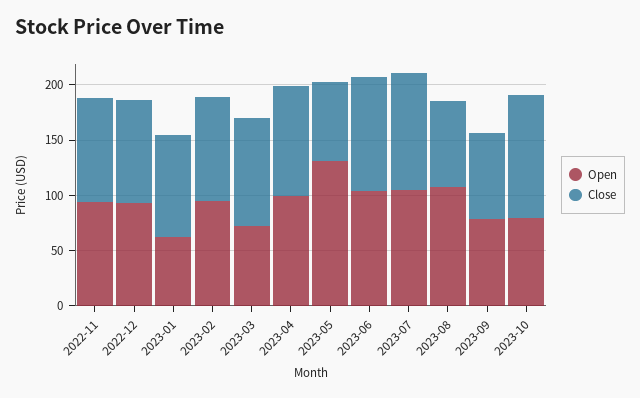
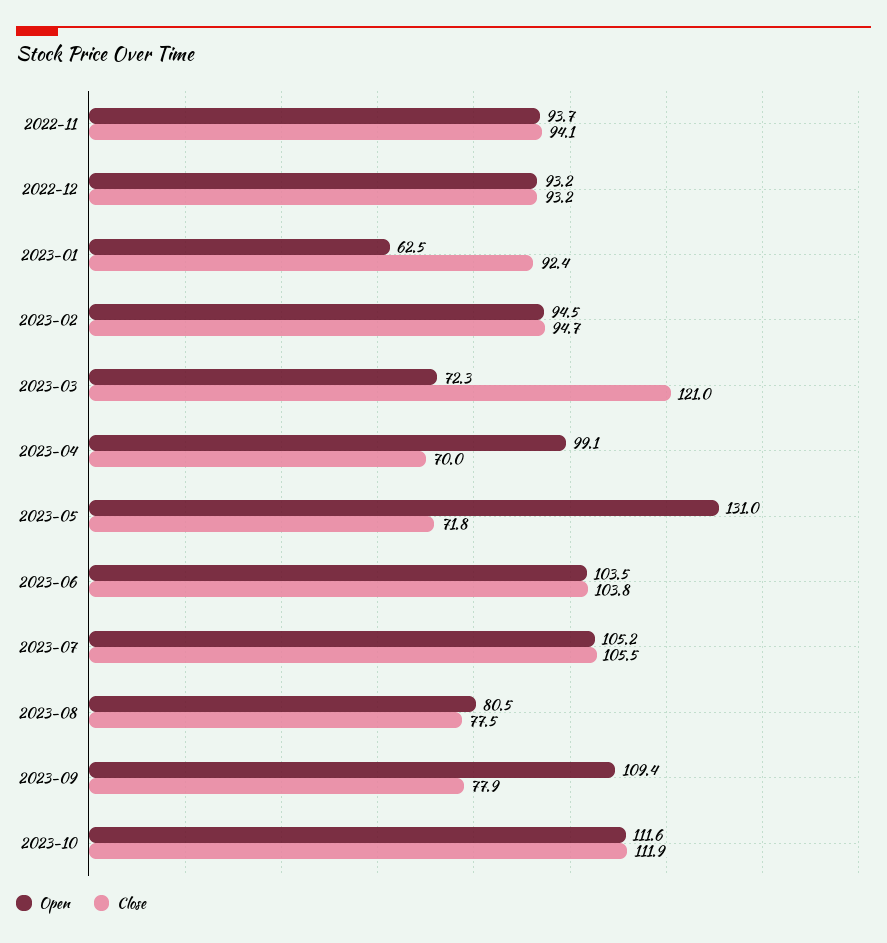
  {
    "Open": {
      "2022-11": 93.7,
      "2022-12": 93.2,
      "2023-01": 62.5,
      "2023-02": 94.5,
      "2023-03": 72.3,
      "2023-04": 99.1,
      "2023-05": 131,
      "2023-06": 103.5,
      "2023-07": 105.2,
-     "2023-08": 110,
+     "2023-08": 80.5,
-     "2023-09": 80,
+     "2023-09": 109.4,
-     "2023-10": 80
+     "2023-10": 111.6
    },
    "Close": {
      "2022-11": 94.1,
      "2022-12": 93.2,
      "2023-01": 92.4,
      "2023-02": 94.7,
-     "2023-03": 100,
+     "2023-03": 121,
-     "2023-04": 100,
+     "2023-04": 70,
      "2023-05": 71.8,
      "2023-06": 103.8,
      "2023-07": 105.5,
      "2023-08": 77.5,
      "2023-09": 77.9,
      "2023-10": 111.9
    }
  }

